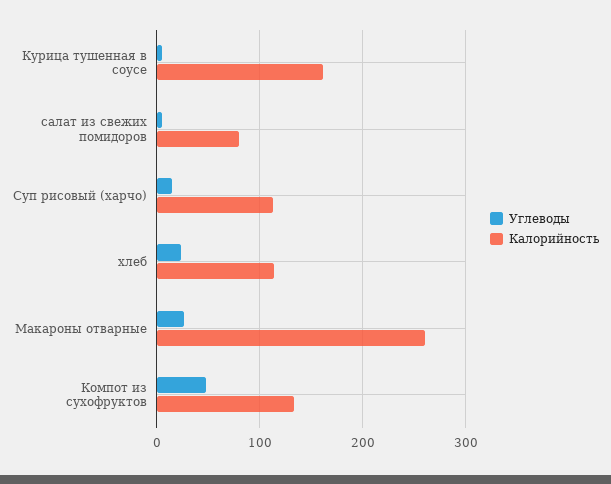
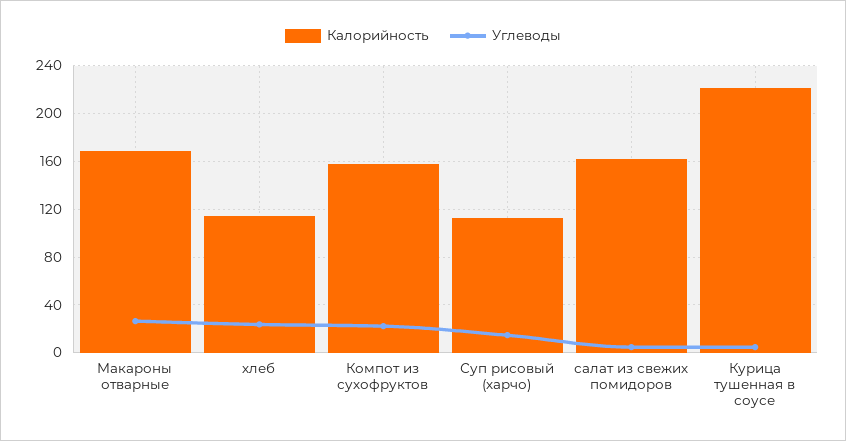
  {
    "Углеводы": {
      "Курица тушенная в соусе": 0,
      "салат из свежих помидоров": 0,
      "Суп рисовый (харчо)": 10,
      "хлеб": 20,
      "Макароны отварные": 30,
-     "Компот из сухофруктов": 50
+     "Компот из сухофруктов": 20
    },
    "Калорийность": {
-     "Курица тушенная в соусе": 160,
+     "Курица тушенная в соусе": 220,
-     "салат из свежих помидоров": 80,
+     "салат из свежих помидоров": 160,
      "Суп рисовый (харчо)": 110,
      "хлеб": 110,
-     "Макароны отварные": 260,
+     "Макароны отварные": 170,
-     "Компот из сухофруктов": 130
+     "Компот из сухофруктов": 160
    }
  }

